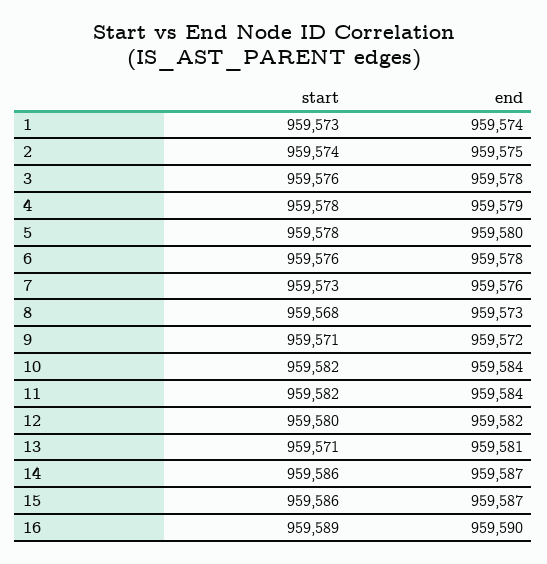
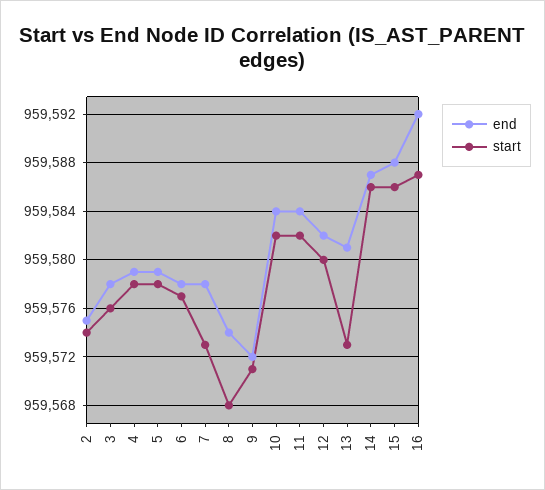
  {
    "start": {
-     "1": 959573,
      "2": 959574,
      "3": 959576,
      "4": 959578,
      "5": 959578,
-     "6": 959576,
+     "6": 959577,
      "7": 959573,
      "8": 959568,
      "9": 959571,
      "10": 959582,
      "11": 959582,
      "12": 959580,
-     "13": 959571,
+     "13": 959573,
      "14": 959586,
      "15": 959586,
-     "16": 959589
+     "16": 959587
    },
    "end": {
-     "1": 959574,
      "2": 959575,
      "3": 959578,
      "4": 959579,
-     "5": 959580,
+     "5": 959579,
      "6": 959578,
-     "7": 959576,
+     "7": 959578,
-     "8": 959573,
+     "8": 959574,
      "9": 959572,
      "10": 959584,
      "11": 959584,
      "12": 959582,
      "13": 959581,
      "14": 959587,
-     "15": 959587,
+     "15": 959588,
-     "16": 959590
+     "16": 959592
    }
  }

